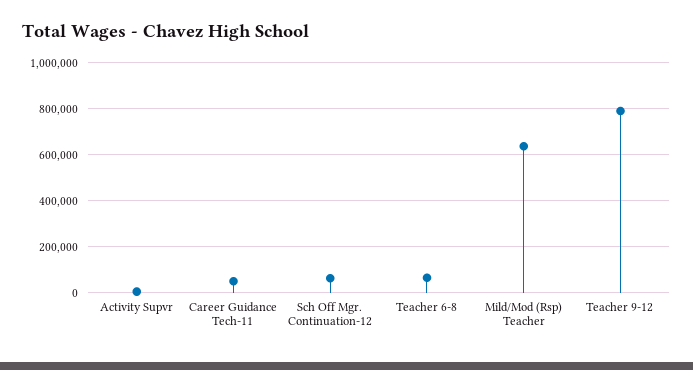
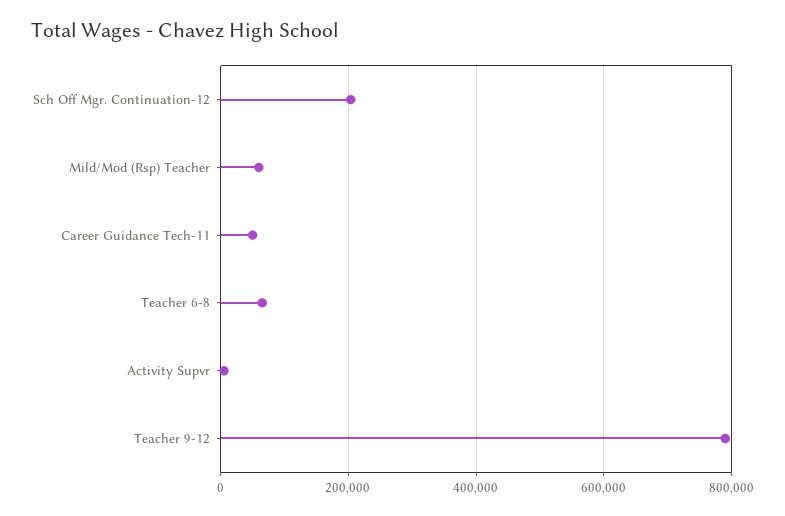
  {
    "Activity Supvr": 0,
    "Career Guidance Tech-11": 40000,
-   "Sch Off Mgr. Continuation-12": 50000,
+   "Sch Off Mgr. Continuation-12": 200000,
    "Teacher 6-8": 60000,
-   "Mild/Mod (Rsp) Teacher": 650000,
+   "Mild/Mod (Rsp) Teacher": 60000,
    "Teacher 9-12": 780000
  }

